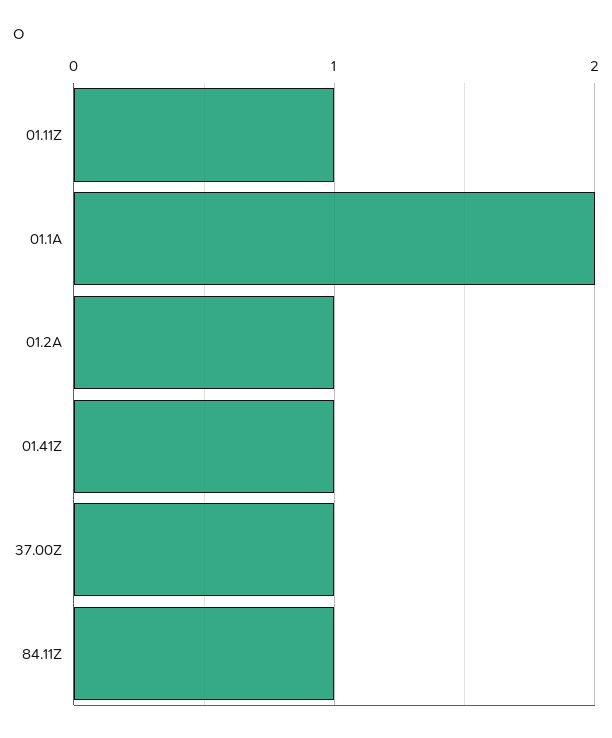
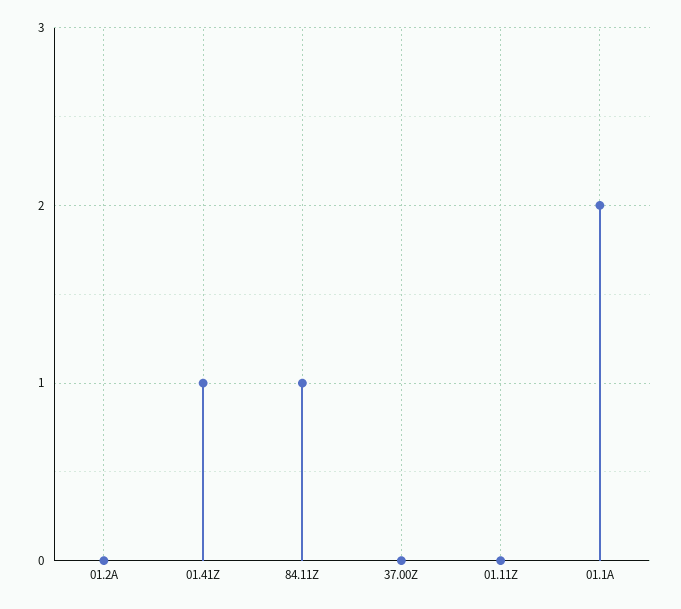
  {
-   "01.11Z": 1,
+   "01.11Z": 0,
    "01.1A": 2,
-   "01.2A": 1,
+   "01.2A": 0,
    "01.41Z": 1,
-   "37.00Z": 1,
+   "37.00Z": 0,
    "84.11Z": 1
  }

